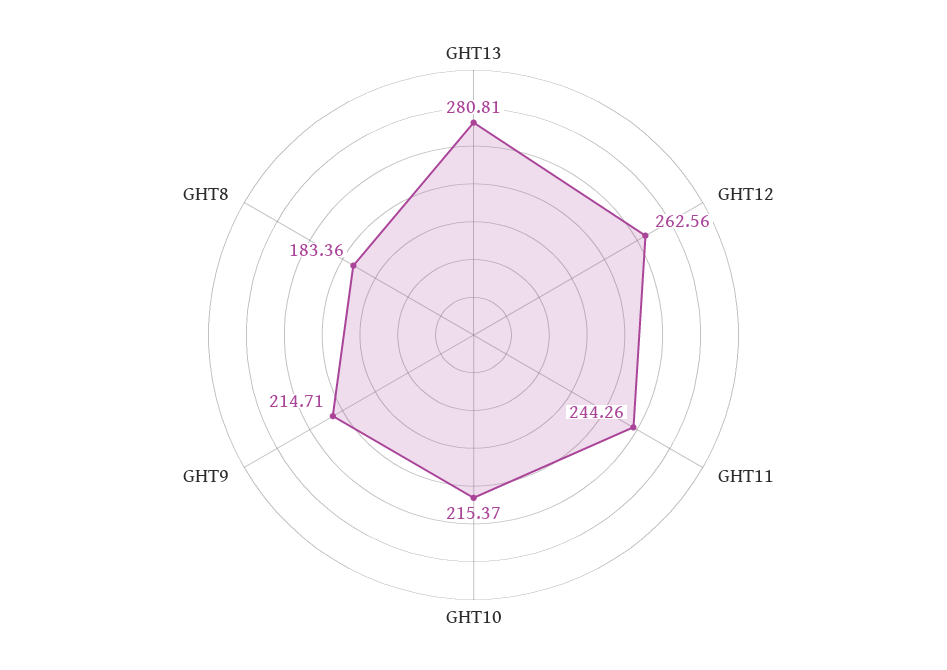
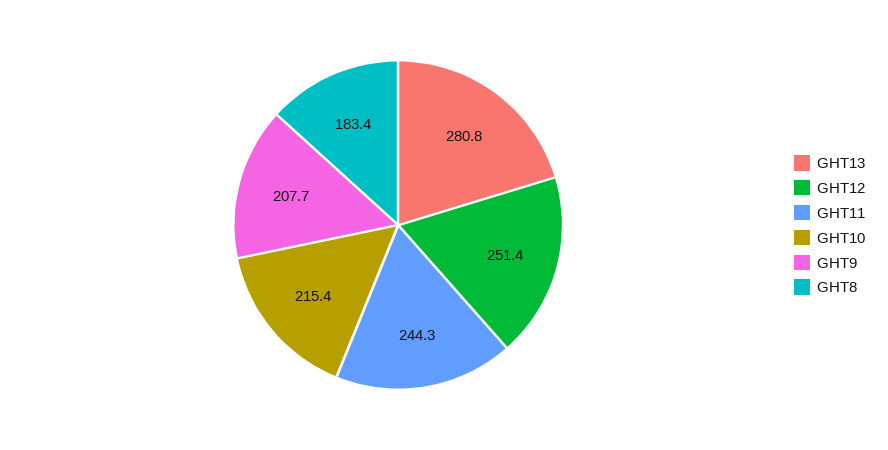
  {
    "GHT13": 280.81,
-   "GHT12": 262.56,
+   "GHT12": 251.4,
    "GHT11": 244.26,
    "GHT10": 215.37,
-   "GHT9": 214.71,
+   "GHT9": 207.7,
    "GHT8": 183.36
  }

